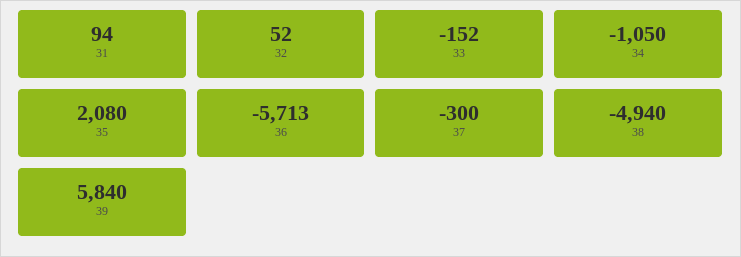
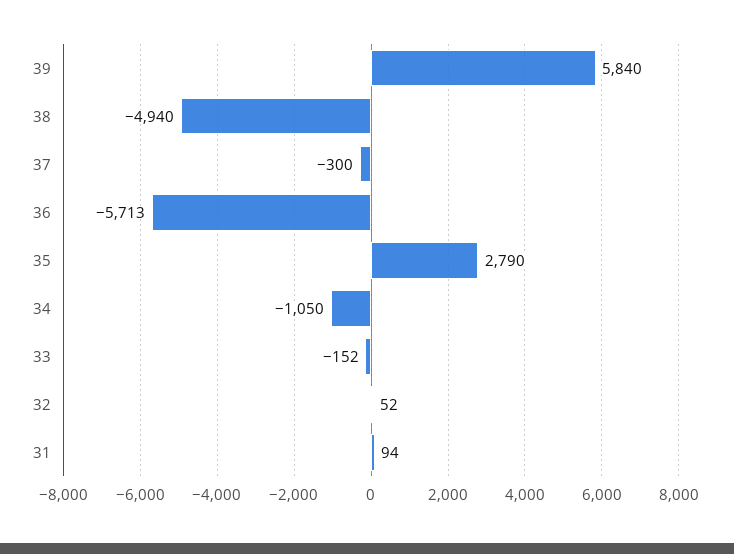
  {
    "31": 94,
    "32": 52,
    "33": -152,
    "34": -1050,
-   "35": 2080,
+   "35": 2790,
    "36": -5713,
    "37": -300,
    "38": -4940,
    "39": 5840
  }

